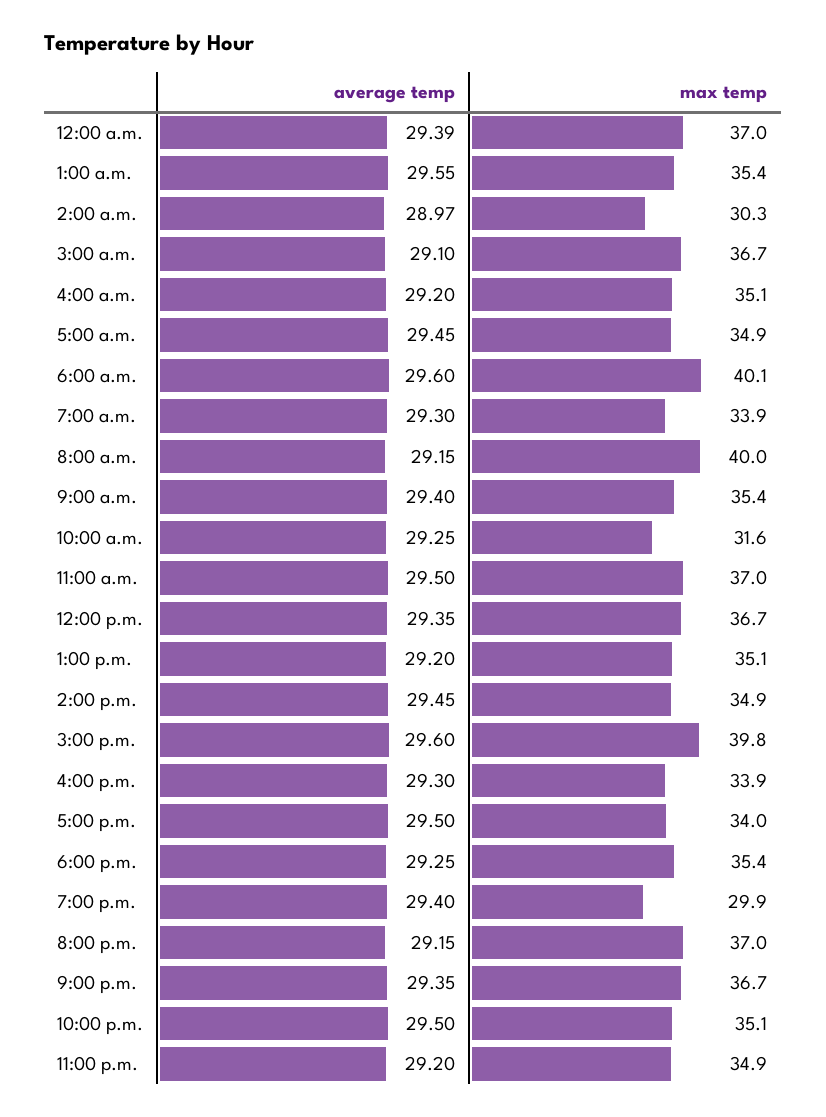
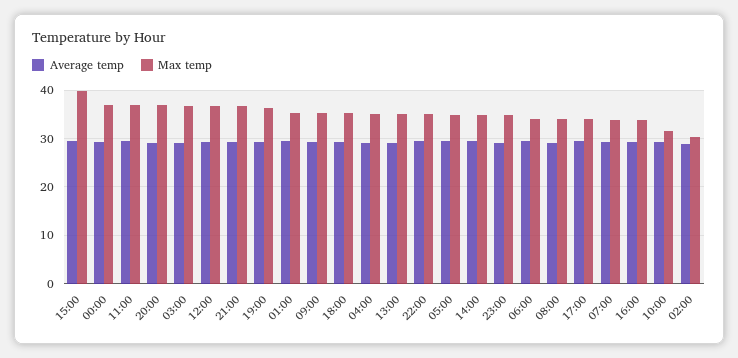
  {
    "average temp": {
      "12:00 a.m.": 29.39,
      "1:00 a.m.": 29.55,
      "2:00 a.m.": 28.97,
      "3:00 a.m.": 29.1,
      "4:00 a.m.": 29.2,
      "5:00 a.m.": 29.45,
      "6:00 a.m.": 29.6,
      "7:00 a.m.": 29.3,
      "8:00 a.m.": 29.15,
      "9:00 a.m.": 29.4,
      "10:00 a.m.": 29.25,
      "11:00 a.m.": 29.5,
      "12:00 p.m.": 29.35,
      "1:00 p.m.": 29.2,
      "2:00 p.m.": 29.45,
      "3:00 p.m.": 29.6,
      "4:00 p.m.": 29.3,
      "5:00 p.m.": 29.5,
      "6:00 p.m.": 29.25,
      "7:00 p.m.": 29.4,
      "8:00 p.m.": 29.15,
      "9:00 p.m.": 29.35,
      "10:00 p.m.": 29.5,
      "11:00 p.m.": 29.2
    },
    "max temp": {
      "12:00 a.m.": 37,
      "1:00 a.m.": 35.4,
      "2:00 a.m.": 30.3,
      "3:00 a.m.": 36.7,
      "4:00 a.m.": 35.1,
      "5:00 a.m.": 34.9,
-     "6:00 a.m.": 40.1,
+     "6:00 a.m.": 34,
      "7:00 a.m.": 33.9,
-     "8:00 a.m.": 40,
+     "8:00 a.m.": 34,
      "9:00 a.m.": 35.4,
      "10:00 a.m.": 31.6,
      "11:00 a.m.": 37,
      "12:00 p.m.": 36.7,
      "1:00 p.m.": 35.1,
      "2:00 p.m.": 34.9,
      "3:00 p.m.": 39.8,
      "4:00 p.m.": 33.9,
      "5:00 p.m.": 34,
      "6:00 p.m.": 35.4,
-     "7:00 p.m.": 29.9,
+     "7:00 p.m.": 36,
      "8:00 p.m.": 37,
      "9:00 p.m.": 36.7,
      "10:00 p.m.": 35.1,
      "11:00 p.m.": 34.9
    }
  }

